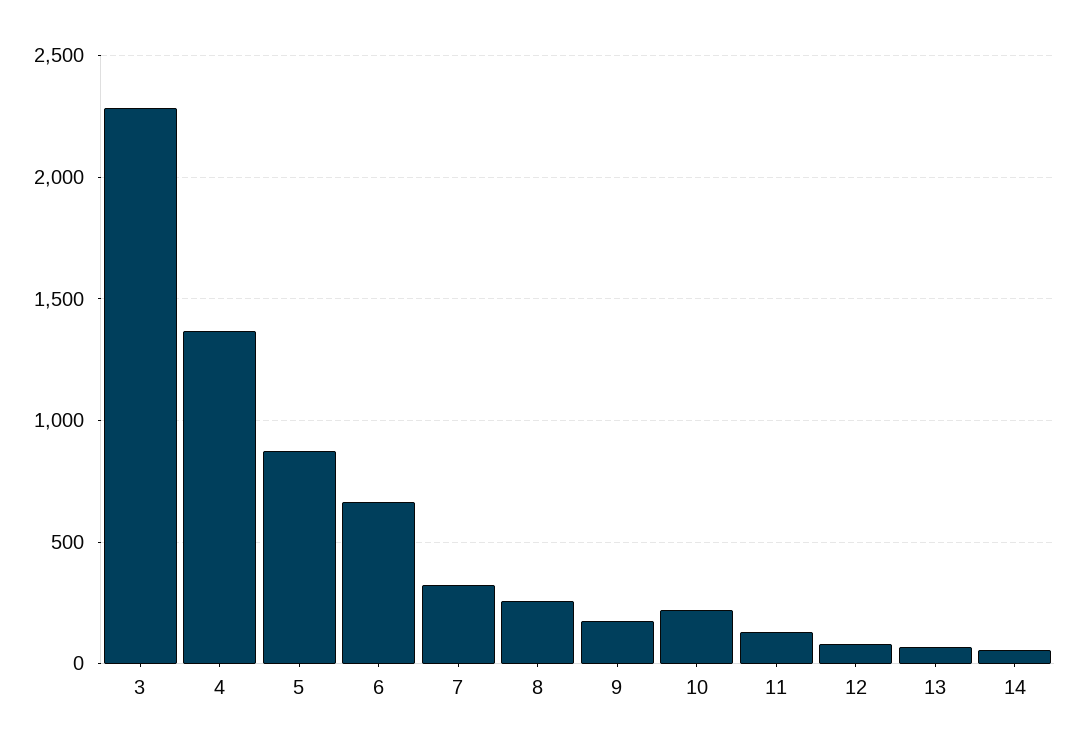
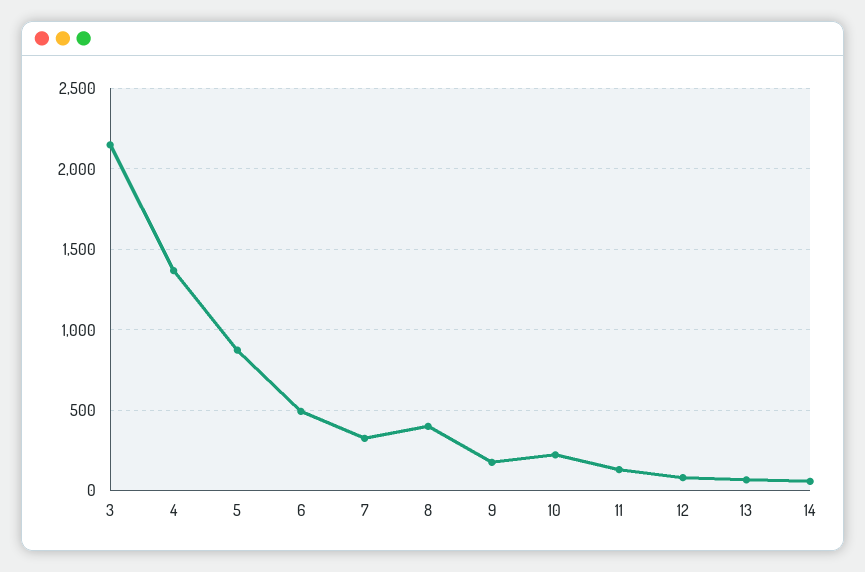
  {
-   "3": 2300,
+   "3": 2150,
    "4": 1350,
    "5": 850,
-   "6": 650,
+   "6": 500,
    "7": 350,
-   "8": 250,
+   "8": 400,
    "9": 200,
    "10": 200,
    "11": 150,
    "12": 100,
    "13": 50,
    "14": 50
  }

